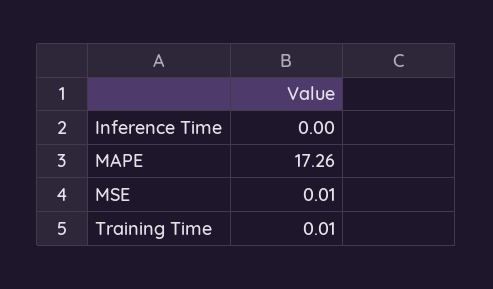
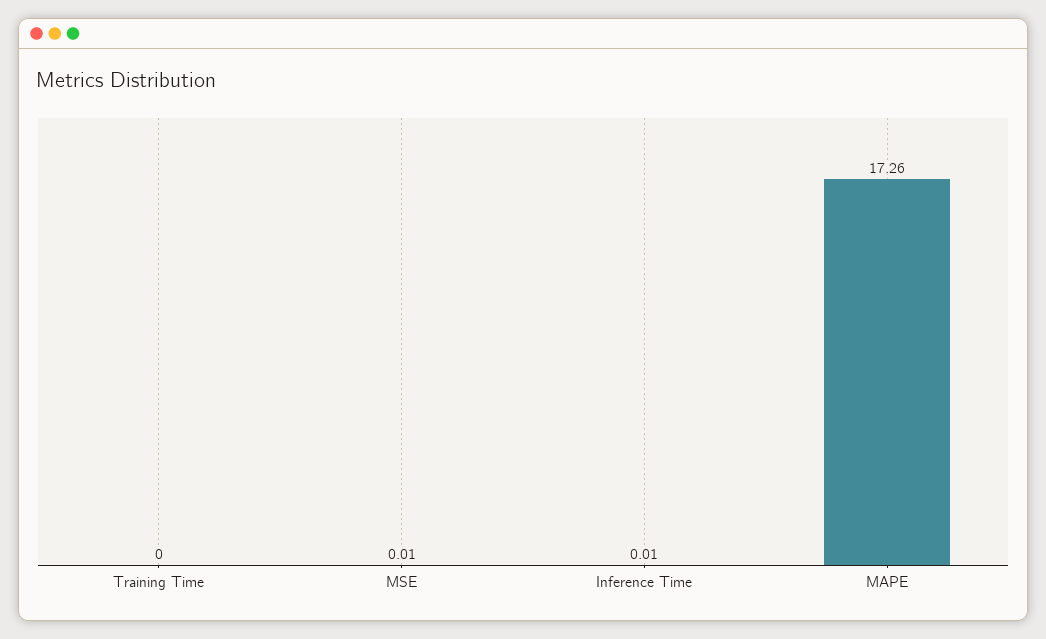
  {
-   "Inference Time": 0,
+   "Inference Time": 0.01,
    "MAPE": 17.26,
    "MSE": 0.01,
-   "Training Time": 0.01
+   "Training Time": 0
  }

